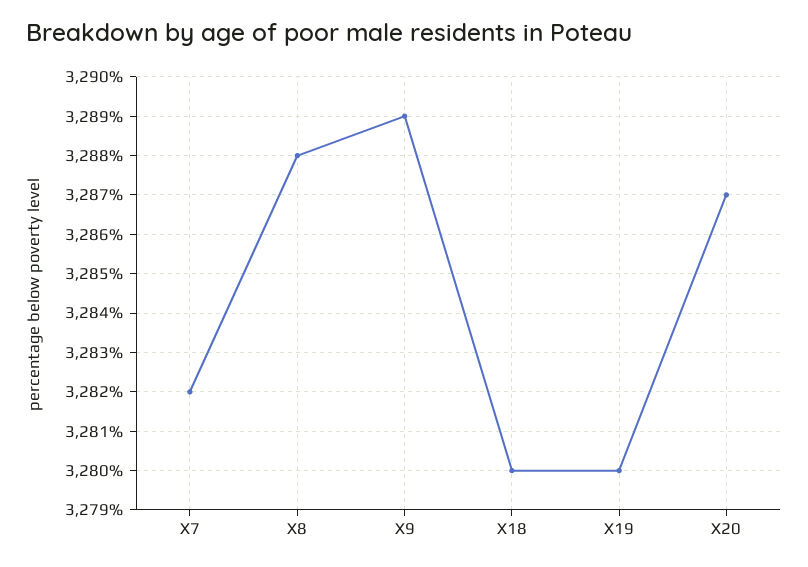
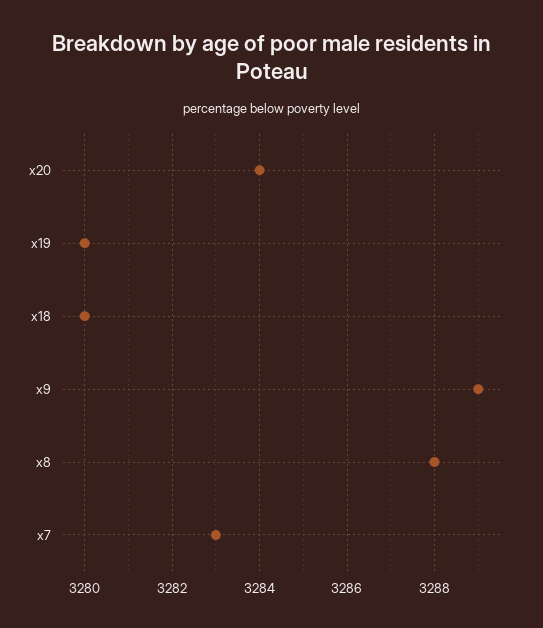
  {
-   "X7": 3282,
+   "X7": 3283,
    "X8": 3288,
    "X9": 3289,
    "X18": 3280,
    "X19": 3280,
-   "X20": 3287
+   "X20": 3284
  }

